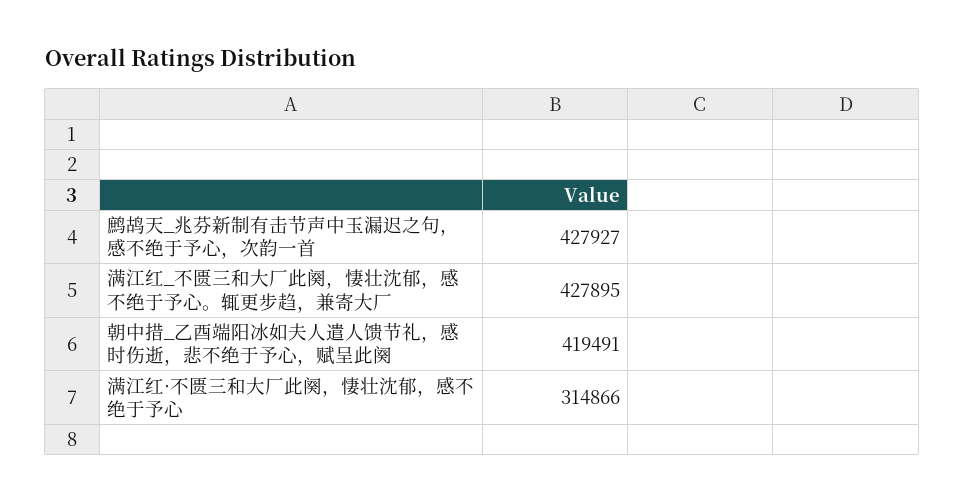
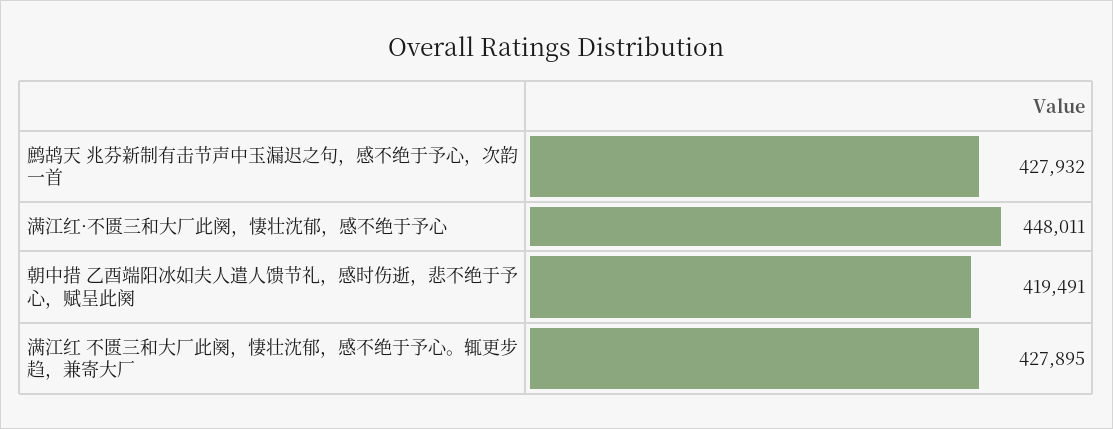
  {
-   "鹧鸪天_兆芬新制有击节声中玉漏迟之句，感不绝于予心，次韵一首": 427927,
+   "鹧鸪天_兆芬新制有击节声中玉漏迟之句，感不绝于予心，次韵一首": 427932,
    "满江红_不匮三和大厂此阕，悽壮沈郁，感不绝于予心。辄更步趋，兼寄大厂": 427895,
    "朝中措_乙酉端阳冰如夫人遣人馈节礼，感时伤逝，悲不绝于予心，赋呈此阕": 419491,
-   "满江红·不匮三和大厂此阕，悽壮沈郁，感不绝于予心": 314866
+   "满江红·不匮三和大厂此阕，悽壮沈郁，感不绝于予心": 448011
  }

